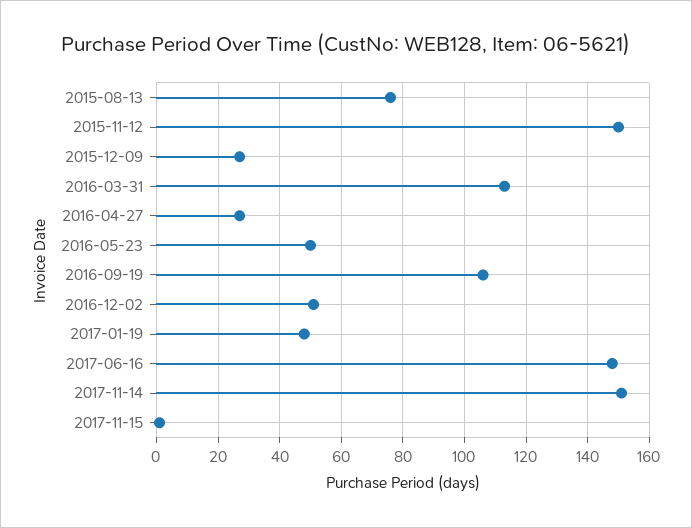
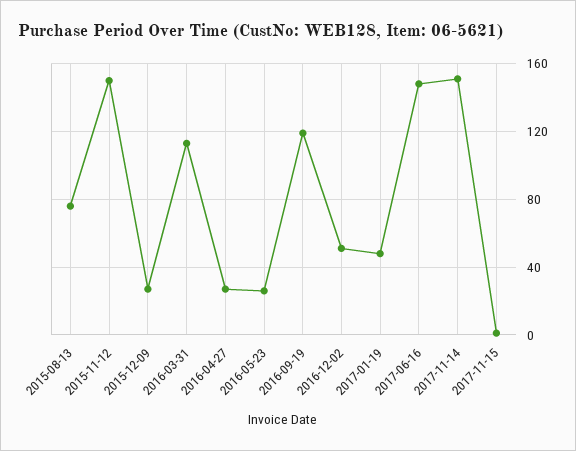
  {
    "2015-08-13": 75,
    "2015-11-12": 150,
    "2015-12-09": 25,
    "2016-03-31": 115,
    "2016-04-27": 25,
-   "2016-05-23": 50,
+   "2016-05-23": 25,
-   "2016-09-19": 105,
+   "2016-09-19": 120,
    "2016-12-02": 50,
    "2017-01-19": 50,
    "2017-06-16": 150,
    "2017-11-14": 150,
    "2017-11-15": 0
  }

